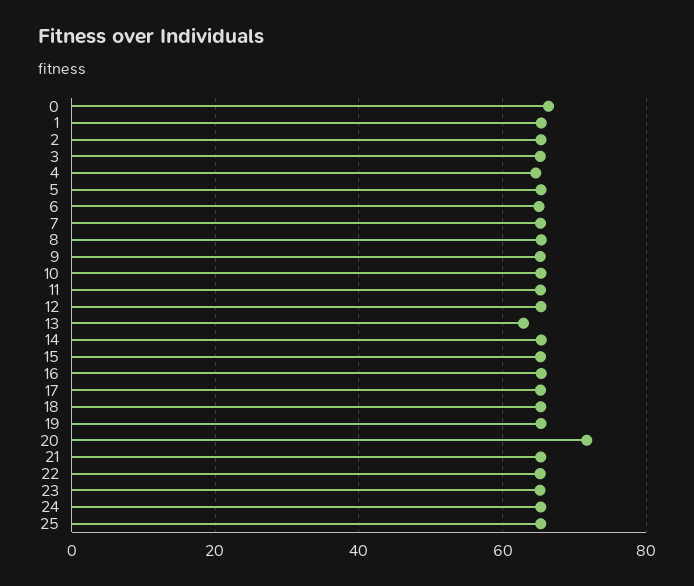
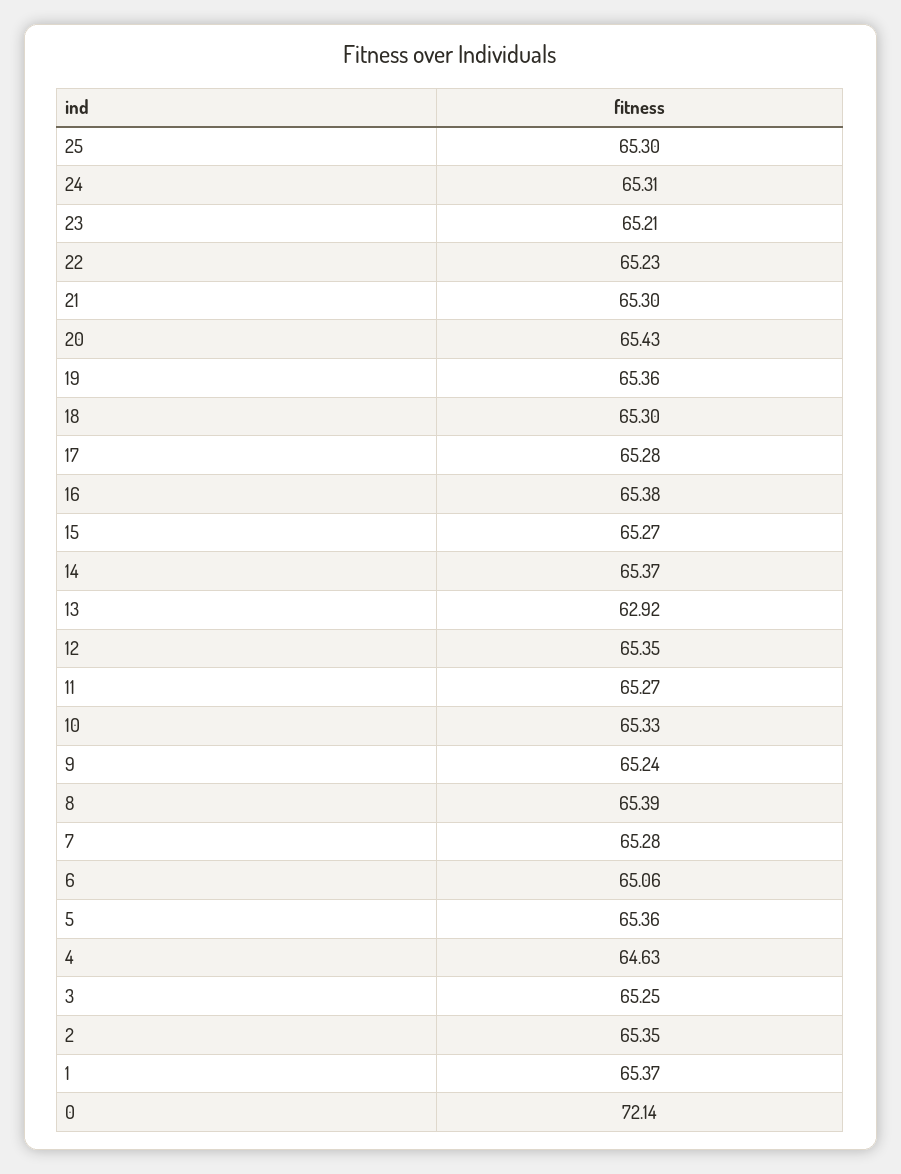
  {
-   "0": 66,
+   "0": 72.14,
    "1": 65.37,
    "2": 65.35,
    "3": 65.25,
    "4": 64.63,
    "5": 65.36,
    "6": 65.06,
    "7": 65.28,
    "8": 65.39,
    "9": 65.24,
    "10": 65.33,
    "11": 65.27,
    "12": 65.35,
    "13": 62.92,
    "14": 65.37,
    "15": 65.27,
    "16": 65.38,
    "17": 65.28,
    "18": 65.3,
    "19": 65.36,
-   "20": 72,
+   "20": 65.43,
    "21": 65.3,
    "22": 65.23,
    "23": 65.21,
    "24": 65.31,
    "25": 65.3
  }

